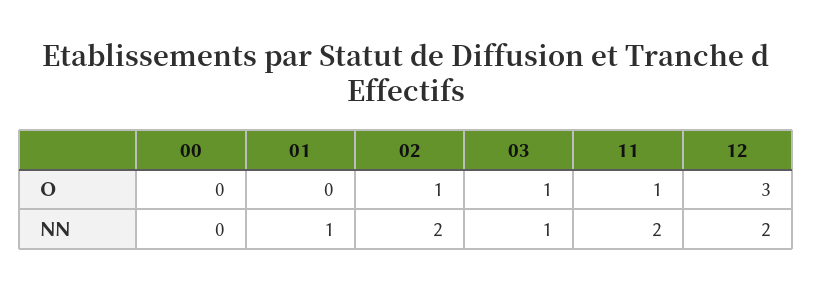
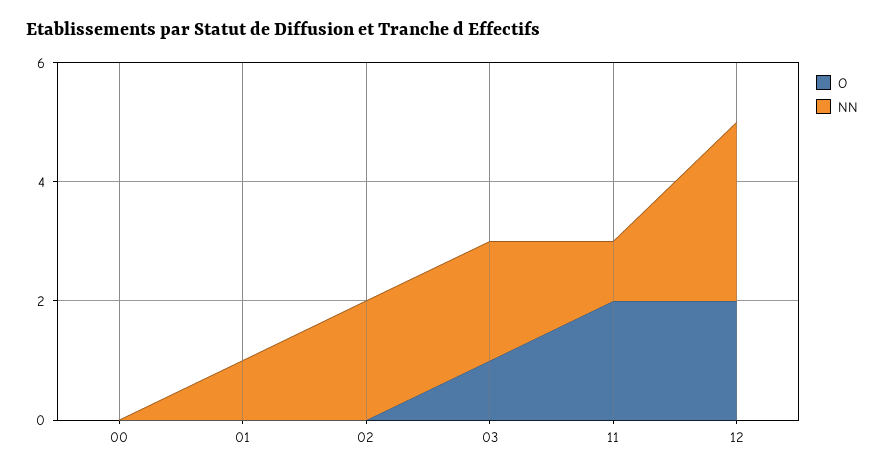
  {
    "O": {
      "00": 0,
      "01": 0,
-     "02": 1,
+     "02": 0,
      "03": 1,
-     "11": 1,
+     "11": 2,
-     "12": 3
+     "12": 2
    },
    "NN": {
      "00": 0,
      "01": 1,
      "02": 2,
-     "03": 1,
+     "03": 2,
-     "11": 2,
+     "11": 1,
-     "12": 2
+     "12": 3
    }
  }

